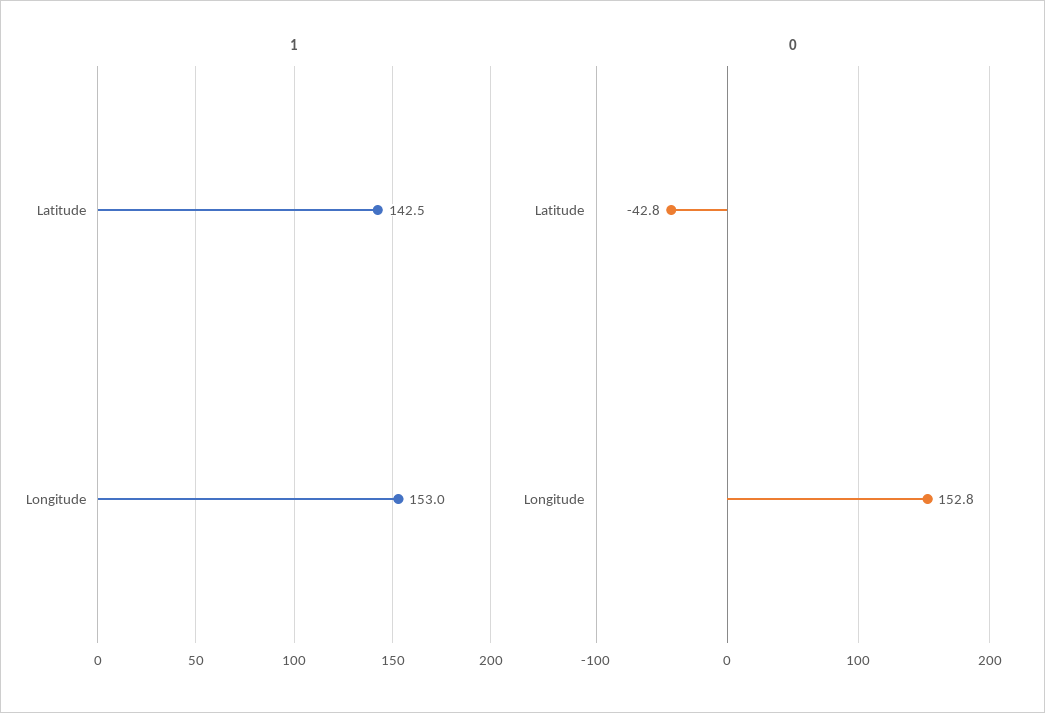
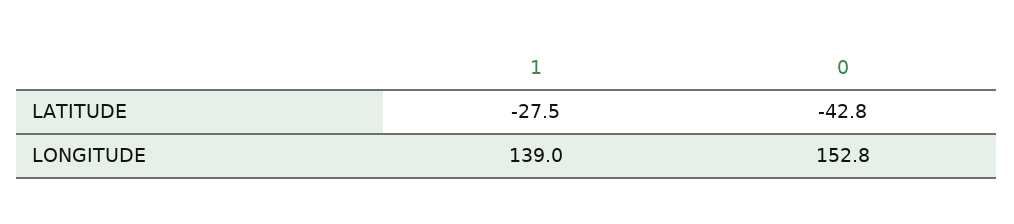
  {
    "1": {
-     "Latitude": 142.5,
+     "Latitude": -27.5,
-     "Longitude": 153
+     "Longitude": 139
    },
    "0": {
      "Latitude": -42.8,
      "Longitude": 152.8
    }
  }

